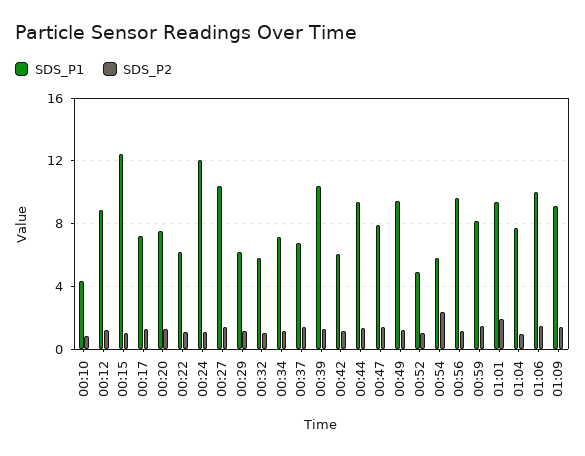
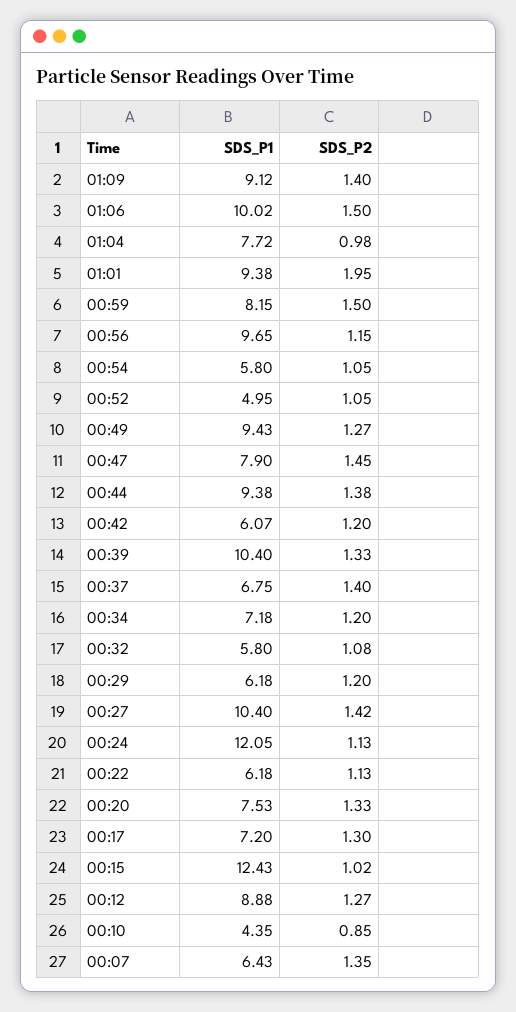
  {
    "SDS_P1": {
      "00:10": 4.35,
      "00:12": 8.88,
      "00:15": 12.43,
      "00:17": 7.2,
      "00:20": 7.53,
      "00:22": 6.18,
      "00:24": 12.05,
      "00:27": 10.4,
      "00:29": 6.18,
      "00:32": 5.8,
      "00:34": 7.18,
      "00:37": 6.75,
      "00:39": 10.4,
      "00:42": 6.07,
      "00:44": 9.38,
      "00:47": 7.9,
      "00:49": 9.43,
      "00:52": 4.95,
      "00:54": 5.8,
      "00:56": 9.65,
      "00:59": 8.15,
      "01:01": 9.38,
      "01:04": 7.72,
      "01:06": 10.02,
-     "01:09": 9.12
+     "01:09": 9.12,
+     "00:07": 6.43
    },
    "SDS_P2": {
      "00:10": 0.85,
      "00:12": 1.27,
      "00:15": 1.02,
      "00:17": 1.3,
      "00:20": 1.33,
      "00:22": 1.13,
      "00:24": 1.13,
      "00:27": 1.42,
      "00:29": 1.2,
      "00:32": 1.08,
      "00:34": 1.2,
      "00:37": 1.4,
      "00:39": 1.33,
      "00:42": 1.2,
      "00:44": 1.38,
      "00:47": 1.45,
      "00:49": 1.27,
      "00:52": 1.05,
-     "00:54": 2.5,
+     "00:54": 1.05,
      "00:56": 1.15,
      "00:59": 1.5,
      "01:01": 1.95,
      "01:04": 0.98,
      "01:06": 1.5,
-     "01:09": 1.4
+     "01:09": 1.4,
+     "00:07": 1.35
    }
  }

